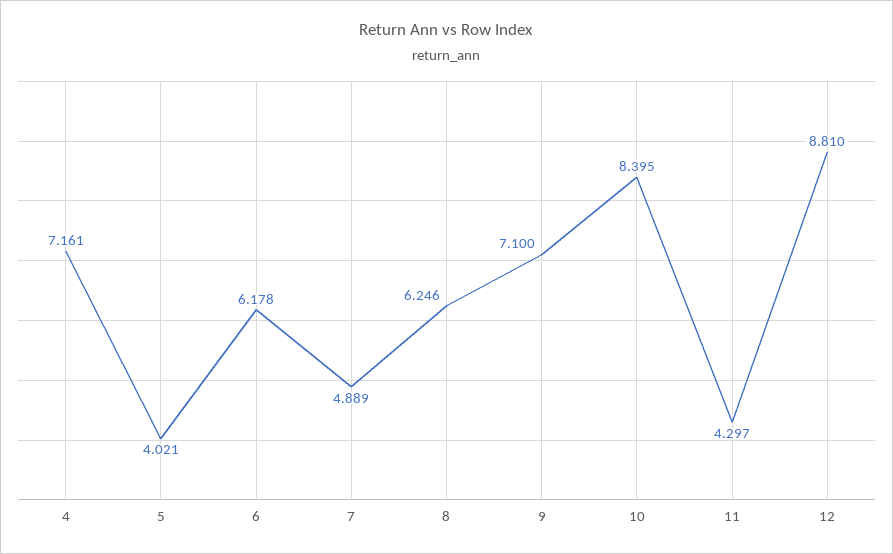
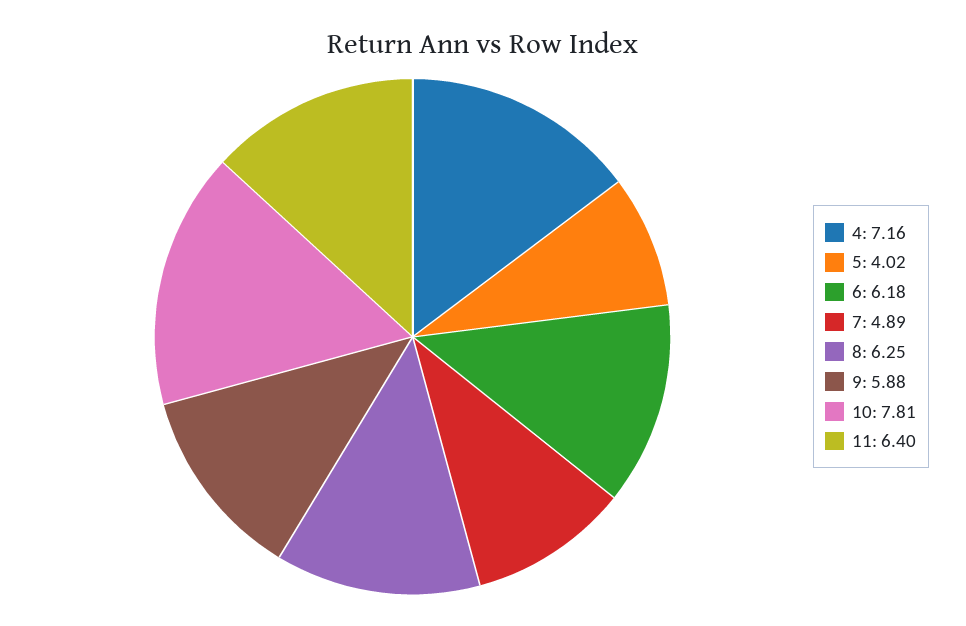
  {
    "4": 7.161,
    "5": 4.021,
    "6": 6.178,
    "7": 4.889,
    "8": 6.246,
-   "9": 7.1,
+   "9": 5.88,
-   "10": 8.395,
+   "10": 7.81,
-   "11": 4.297,
+   "11": 6.4
-   "12": 8.81
  }

